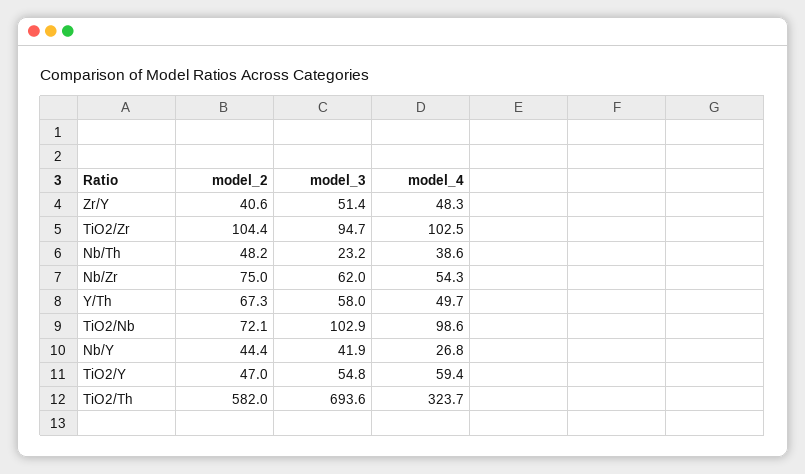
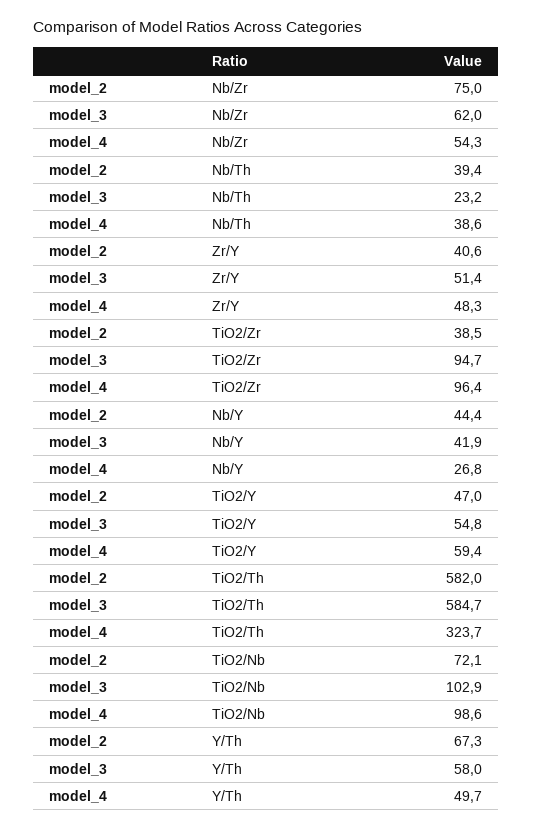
  {
    "model_2": {
      "Zr/Y": 40.6,
-     "TiO2/Zr": 104.4,
+     "TiO2/Zr": 38.5,
-     "Nb/Th": 48.2,
+     "Nb/Th": 39.4,
      "Nb/Zr": 75,
      "Y/Th": 67.3,
      "TiO2/Nb": 72.1,
      "Nb/Y": 44.4,
      "TiO2/Y": 47,
      "TiO2/Th": 582
    },
    "model_3": {
      "Zr/Y": 51.4,
      "TiO2/Zr": 94.7,
      "Nb/Th": 23.2,
      "Nb/Zr": 62,
      "Y/Th": 58,
      "TiO2/Nb": 102.9,
      "Nb/Y": 41.9,
      "TiO2/Y": 54.8,
-     "TiO2/Th": 693.6
+     "TiO2/Th": 584.7
    },
    "model_4": {
      "Zr/Y": 48.3,
-     "TiO2/Zr": 102.5,
+     "TiO2/Zr": 96.4,
      "Nb/Th": 38.6,
      "Nb/Zr": 54.3,
      "Y/Th": 49.7,
      "TiO2/Nb": 98.6,
      "Nb/Y": 26.8,
      "TiO2/Y": 59.4,
      "TiO2/Th": 323.7
    }
  }

